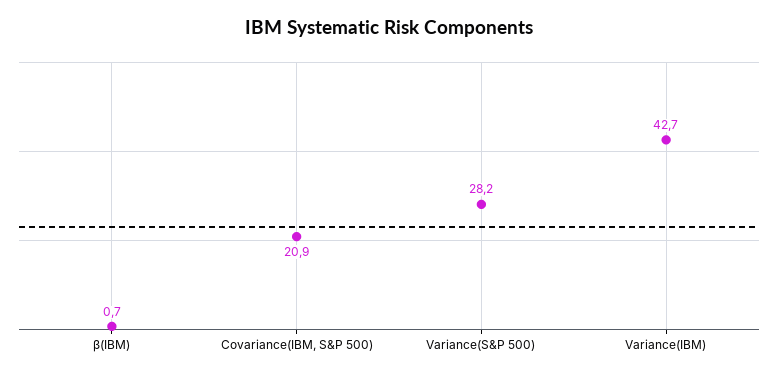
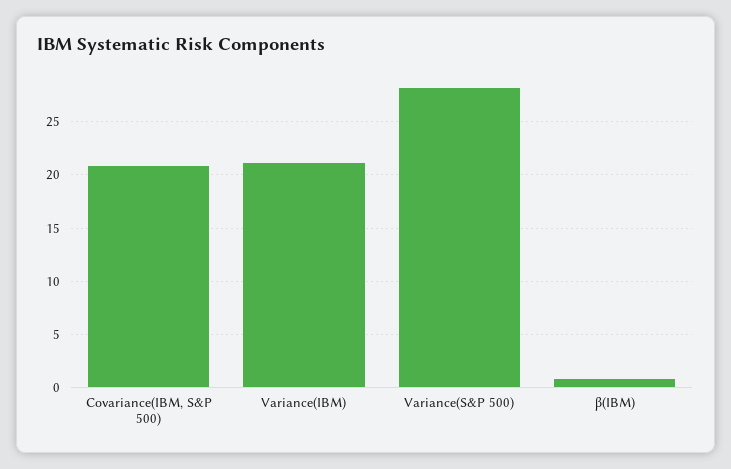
  {
    "β(IBM)": 0.7,
    "Covariance(IBM, S&P 500)": 20.9,
    "Variance(S&P 500)": 28.2,
-   "Variance(IBM)": 42.7
+   "Variance(IBM)": 21
  }

